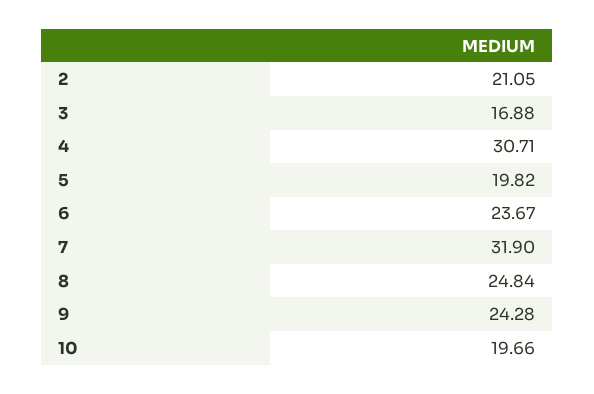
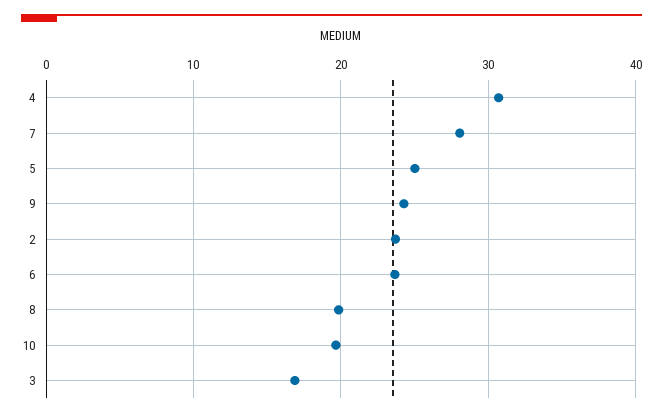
  {
-   "2": 21.05,
+   "2": 24,
    "3": 16.88,
    "4": 30.71,
-   "5": 19.82,
+   "5": 25,
    "6": 23.67,
-   "7": 31.9,
+   "7": 28,
-   "8": 24.84,
+   "8": 20,
    "9": 24.28,
    "10": 19.66
  }

